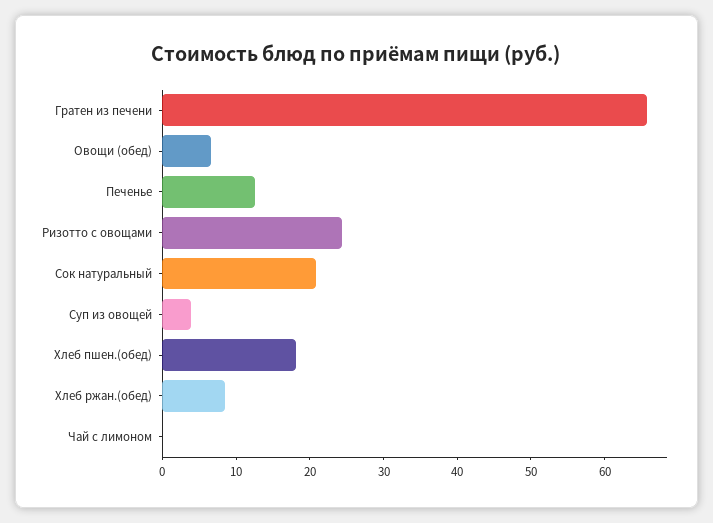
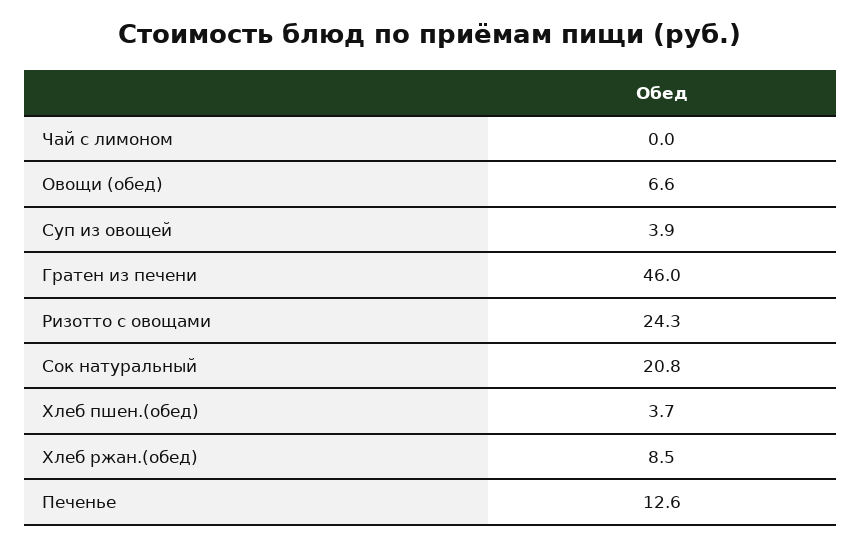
  {
-   "Гратен из печени": 66,
+   "Гратен из печени": 46,
    "Овощи (обед)": 6.6,
    "Печенье": 12.6,
    "Ризотто с овощами": 24.3,
    "Сок натуральный": 20.8,
    "Суп из овощей": 3.9,
-   "Хлеб пшен.(обед)": 18,
+   "Хлеб пшен.(обед)": 3.7,
    "Хлеб ржан.(обед)": 8.5,
    "Чай с лимоном": 0
  }

